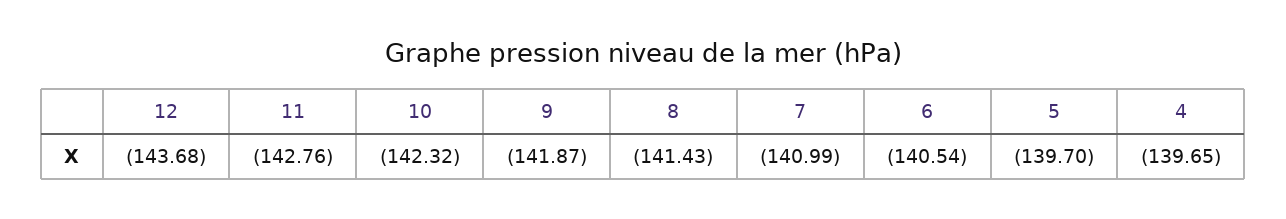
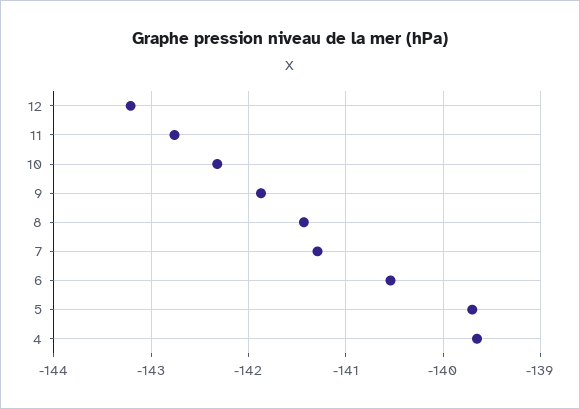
  {
-   "12": -143.68,
+   "12": -143.2,
    "11": -142.76,
    "10": -142.32,
    "9": -141.87,
    "8": -141.43,
-   "7": -140.99,
+   "7": -141.3,
    "6": -140.54,
    "5": -139.7,
    "4": -139.65
  }

